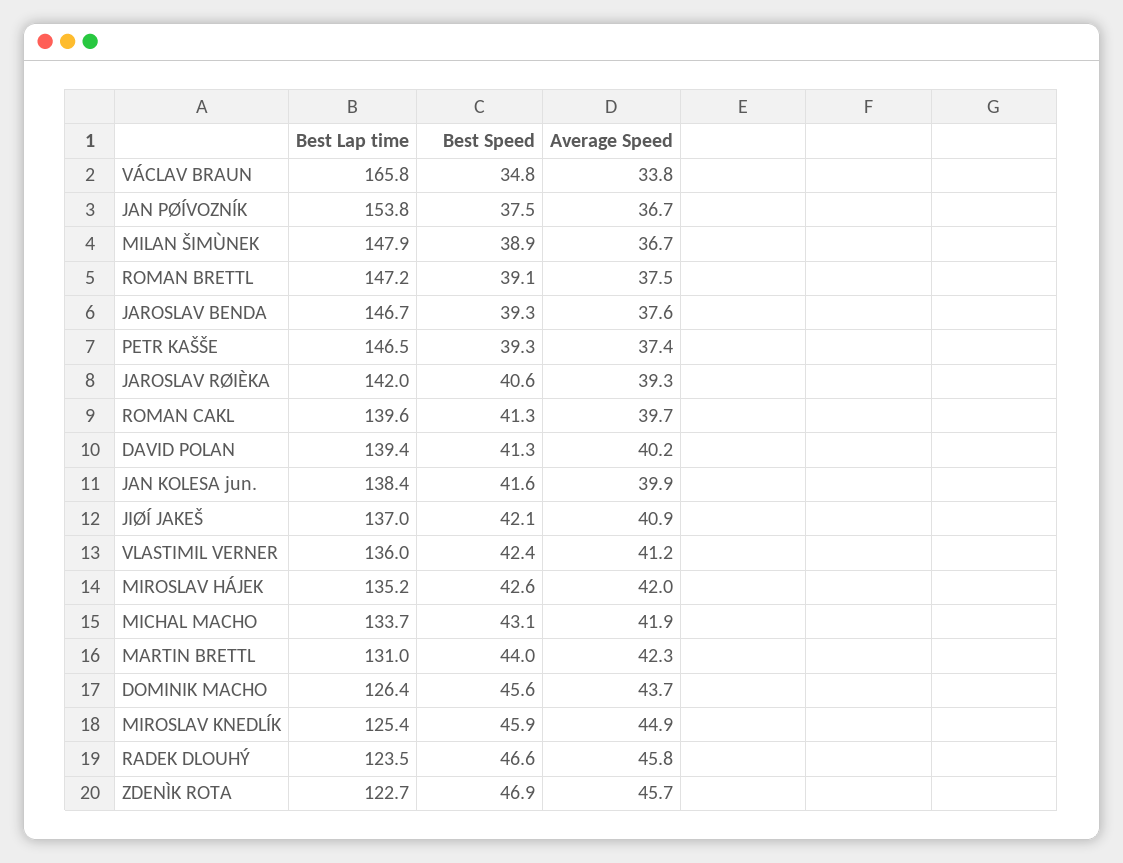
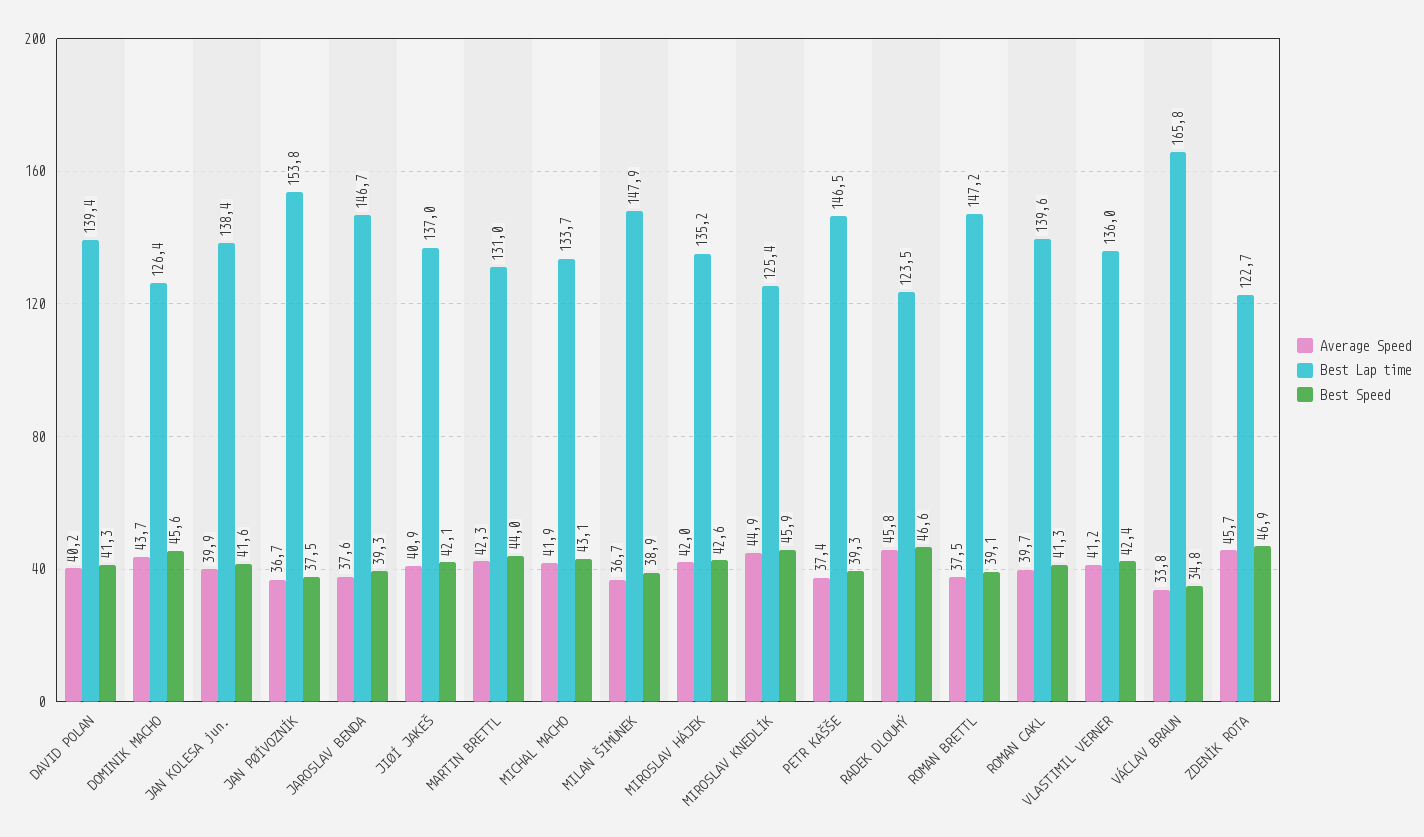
  {
    "Best Lap time": {
      "VÁCLAV BRAUN": 165.8,
      "JAN PØÍVOZNÍK": 153.8,
      "MILAN ŠIMÙNEK": 147.9,
      "ROMAN BRETTL": 147.2,
      "JAROSLAV BENDA": 146.7,
      "PETR KAŠŠE": 146.5,
-     "JAROSLAV RØIÈKA": 142,
      "ROMAN CAKL": 139.6,
      "DAVID POLAN": 139.4,
      "JAN KOLESA jun.": 138.4,
      "JIØÍ JAKEŠ": 137,
      "VLASTIMIL VERNER": 136,
      "MIROSLAV HÁJEK": 135.2,
      "MICHAL MACHO": 133.7,
      "MARTIN BRETTL": 131,
      "DOMINIK MACHO": 126.4,
      "MIROSLAV KNEDLÍK": 125.4,
      "RADEK DLOUHÝ": 123.5,
      "ZDENÌK ROTA": 122.7
    },
    "Best Speed": {
      "VÁCLAV BRAUN": 34.8,
      "JAN PØÍVOZNÍK": 37.5,
      "MILAN ŠIMÙNEK": 38.9,
      "ROMAN BRETTL": 39.1,
      "JAROSLAV BENDA": 39.3,
      "PETR KAŠŠE": 39.3,
-     "JAROSLAV RØIÈKA": 40.6,
      "ROMAN CAKL": 41.3,
      "DAVID POLAN": 41.3,
      "JAN KOLESA jun.": 41.6,
      "JIØÍ JAKEŠ": 42.1,
      "VLASTIMIL VERNER": 42.4,
      "MIROSLAV HÁJEK": 42.6,
      "MICHAL MACHO": 43.1,
      "MARTIN BRETTL": 44,
      "DOMINIK MACHO": 45.6,
      "MIROSLAV KNEDLÍK": 45.9,
      "RADEK DLOUHÝ": 46.6,
      "ZDENÌK ROTA": 46.9
    },
    "Average Speed": {
      "VÁCLAV BRAUN": 33.8,
      "JAN PØÍVOZNÍK": 36.7,
      "MILAN ŠIMÙNEK": 36.7,
      "ROMAN BRETTL": 37.5,
      "JAROSLAV BENDA": 37.6,
      "PETR KAŠŠE": 37.4,
-     "JAROSLAV RØIÈKA": 39.3,
      "ROMAN CAKL": 39.7,
      "DAVID POLAN": 40.2,
      "JAN KOLESA jun.": 39.9,
      "JIØÍ JAKEŠ": 40.9,
      "VLASTIMIL VERNER": 41.2,
      "MIROSLAV HÁJEK": 42,
      "MICHAL MACHO": 41.9,
      "MARTIN BRETTL": 42.3,
      "DOMINIK MACHO": 43.7,
      "MIROSLAV KNEDLÍK": 44.9,
      "RADEK DLOUHÝ": 45.8,
      "ZDENÌK ROTA": 45.7
    }
  }

